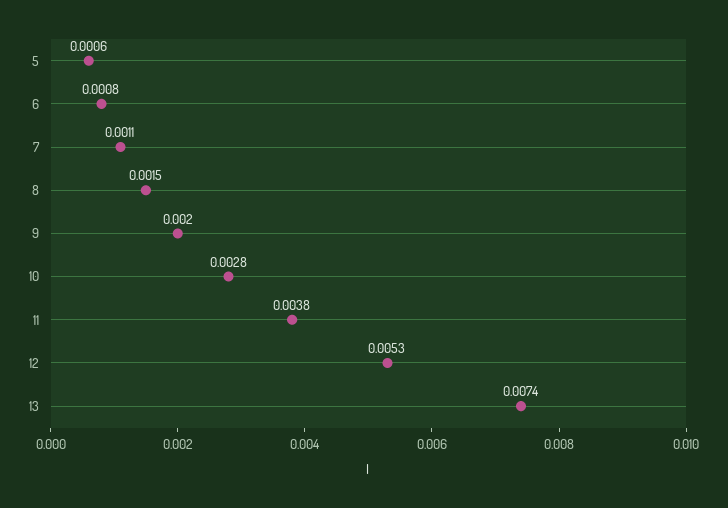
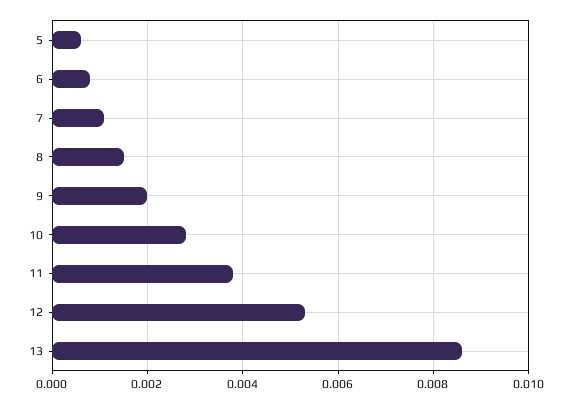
  {
    "5": 0.0006,
    "6": 0.0008,
    "7": 0.0011,
    "8": 0.0015,
    "9": 0.002,
    "10": 0.0028,
    "11": 0.0038,
    "12": 0.0053,
-   "13": 0.0074
+   "13": 0.0085
  }

